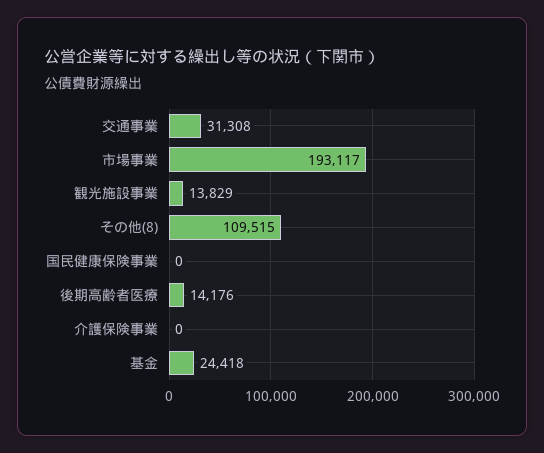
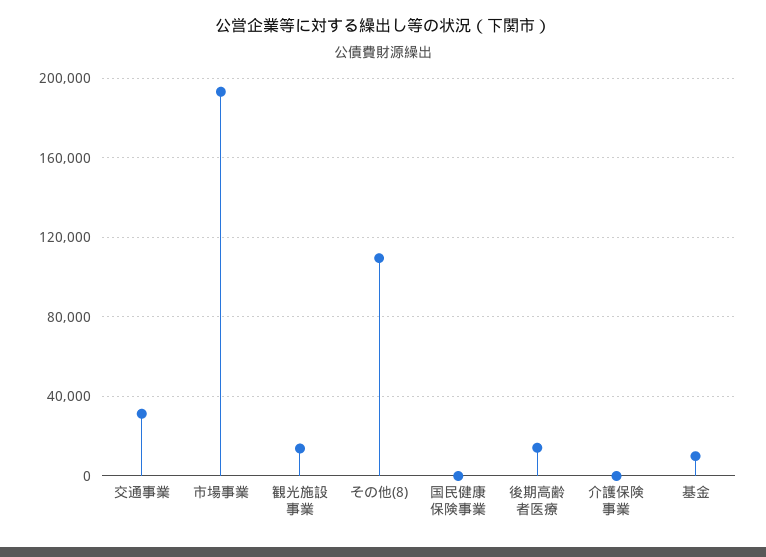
  {
    "交通事業": 31308,
    "市場事業": 193117,
    "観光施設事業": 13829,
    "その他(8)": 109515,
    "国民健康保険事業": 0,
    "後期高齢者医療": 14176,
    "介護保険事業": 0,
-   "基金": 24418
+   "基金": 10000
  }

